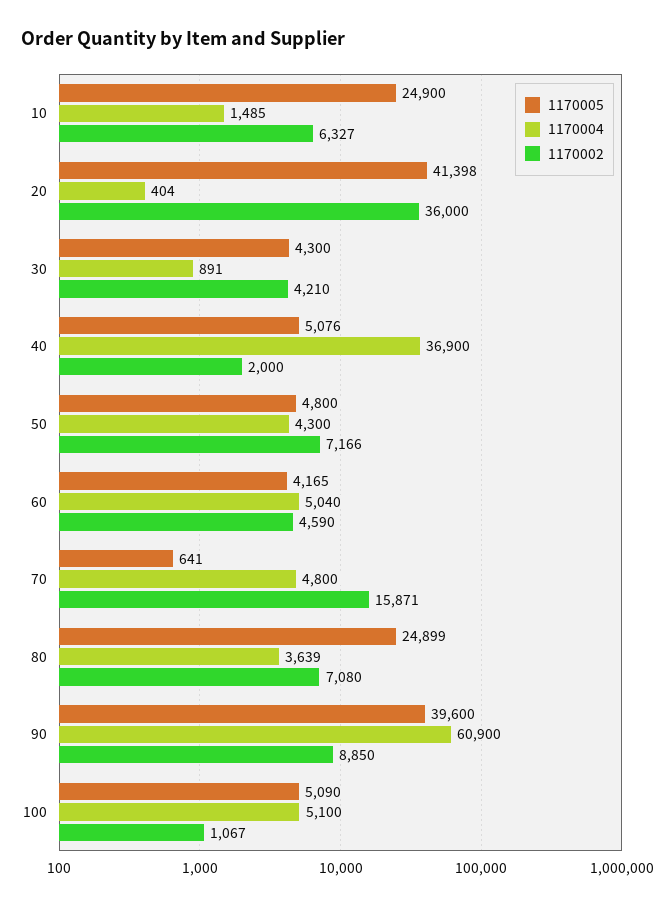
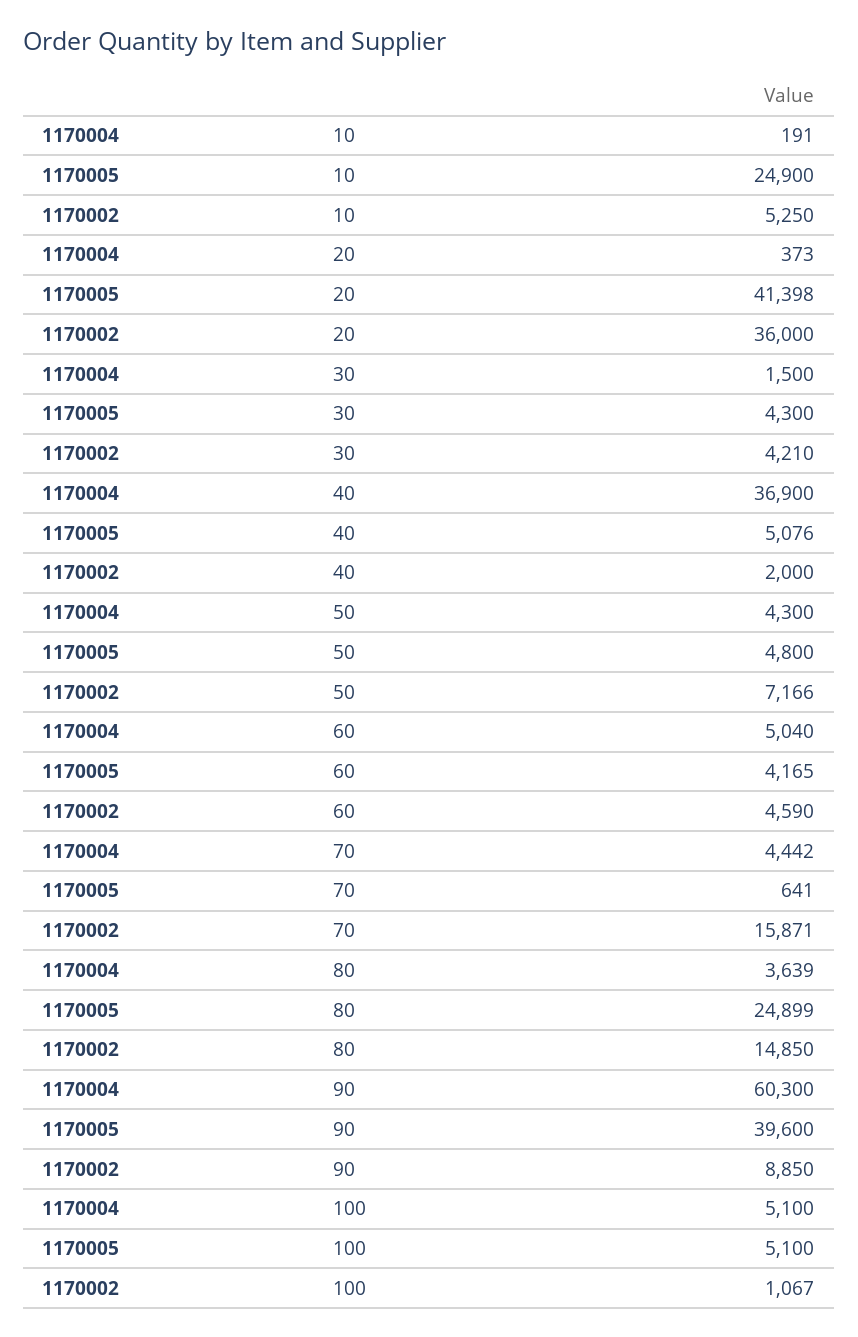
  {
    "1170005": {
      "10": 24900,
      "20": 41398,
      "30": 4300,
      "40": 5076,
      "50": 4800,
      "60": 4165,
      "70": 641,
      "80": 24899,
      "90": 39600,
-     "100": 5090
+     "100": 5100
    },
    "1170004": {
-     "10": 1485,
+     "10": 191,
-     "20": 404,
+     "20": 373,
-     "30": 891,
+     "30": 1500,
      "40": 36900,
      "50": 4300,
      "60": 5040,
-     "70": 4800,
+     "70": 4442,
      "80": 3639,
-     "90": 60900,
+     "90": 60300,
      "100": 5100
    },
    "1170002": {
-     "10": 6327,
+     "10": 5250,
      "20": 36000,
      "30": 4210,
      "40": 2000,
      "50": 7166,
      "60": 4590,
      "70": 15871,
-     "80": 7080,
+     "80": 14850,
      "90": 8850,
      "100": 1067
    }
  }

